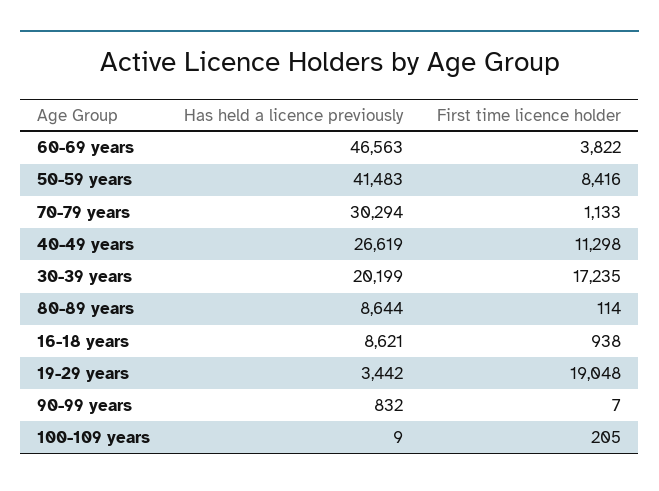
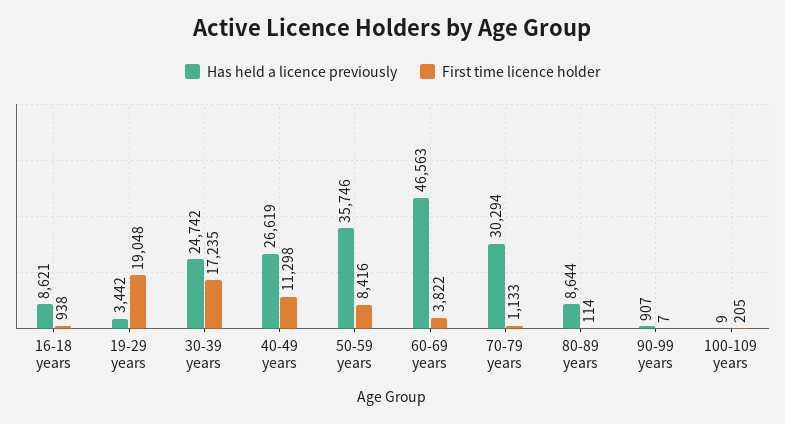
  {
    "Has held a licence previously": {
      "60-69 years": 46563,
-     "50-59 years": 41483,
+     "50-59 years": 35746,
      "70-79 years": 30294,
      "40-49 years": 26619,
-     "30-39 years": 20199,
+     "30-39 years": 24742,
      "80-89 years": 8644,
      "16-18 years": 8621,
      "19-29 years": 3442,
-     "90-99 years": 832,
+     "90-99 years": 907,
      "100-109 years": 9
    },
    "First time licence holder": {
      "60-69 years": 3822,
      "50-59 years": 8416,
      "70-79 years": 1133,
      "40-49 years": 11298,
      "30-39 years": 17235,
      "80-89 years": 114,
      "16-18 years": 938,
      "19-29 years": 19048,
      "90-99 years": 7,
      "100-109 years": 205
    }
  }

